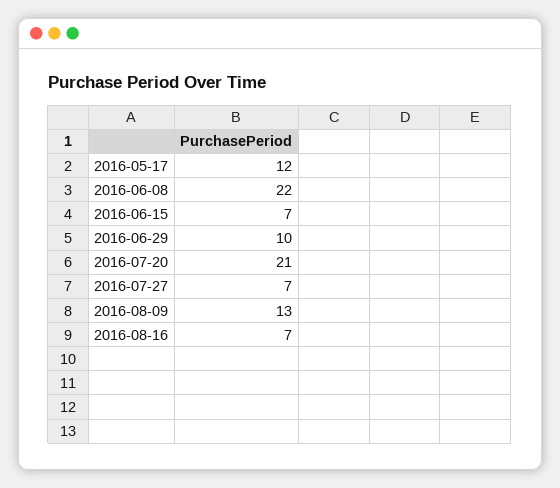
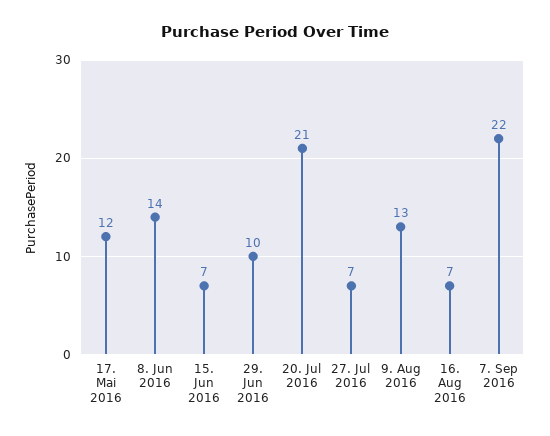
  {
    "2016-05-17": 12,
-   "2016-06-08": 22,
+   "2016-06-08": 14,
    "2016-06-15": 7,
    "2016-06-29": 10,
    "2016-07-20": 21,
    "2016-07-27": 7,
    "2016-08-09": 13,
-   "2016-08-16": 7
+   "2016-08-16": 7,
+   "7. Sep 2016": 22
  }

